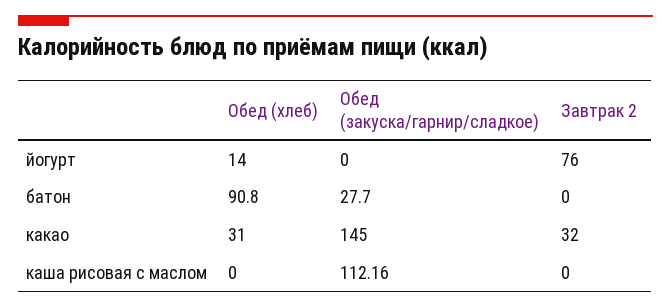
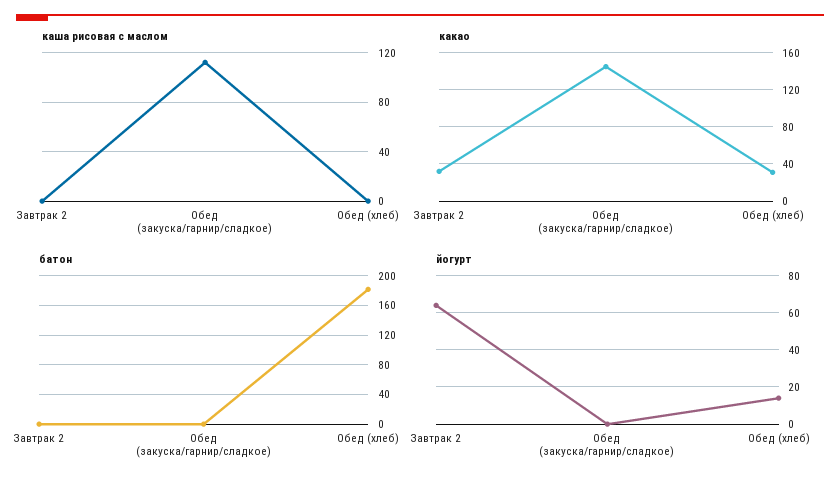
  {
    "йогурт": {
      "Обед (хлеб)": 14,
      "Обед (закуска/гарнир/сладкое)": 0,
-     "Завтрак 2": 76
+     "Завтрак 2": 65
    },
    "батон": {
-     "Обед (хлеб)": 90.8,
+     "Обед (хлеб)": 180,
-     "Обед (закуска/гарнир/сладкое)": 27.7,
+     "Обед (закуска/гарнир/сладкое)": 0,
      "Завтрак 2": 0
    },
    "какао": {
      "Обед (хлеб)": 31,
      "Обед (закуска/гарнир/сладкое)": 145,
      "Завтрак 2": 32
    },
    "каша рисовая с маслом": {
      "Обед (хлеб)": 0,
      "Обед (закуска/гарнир/сладкое)": 112.16,
      "Завтрак 2": 0
    }
  }

